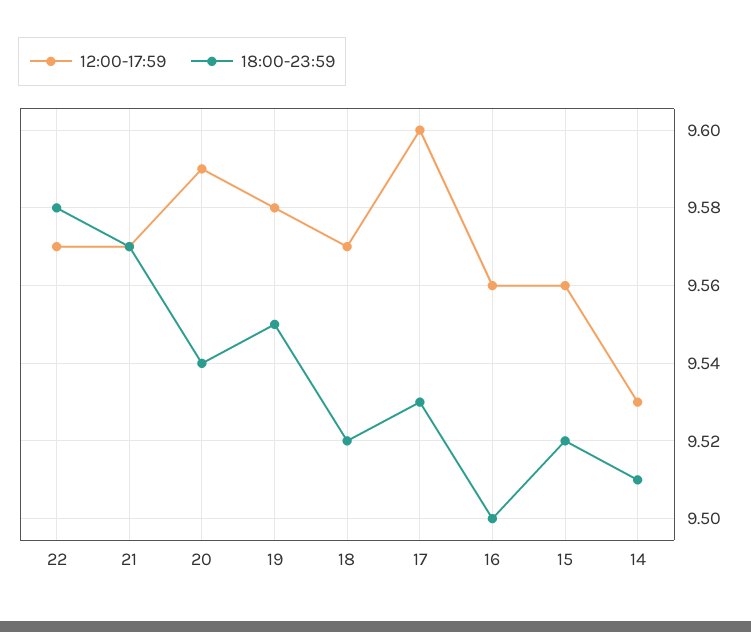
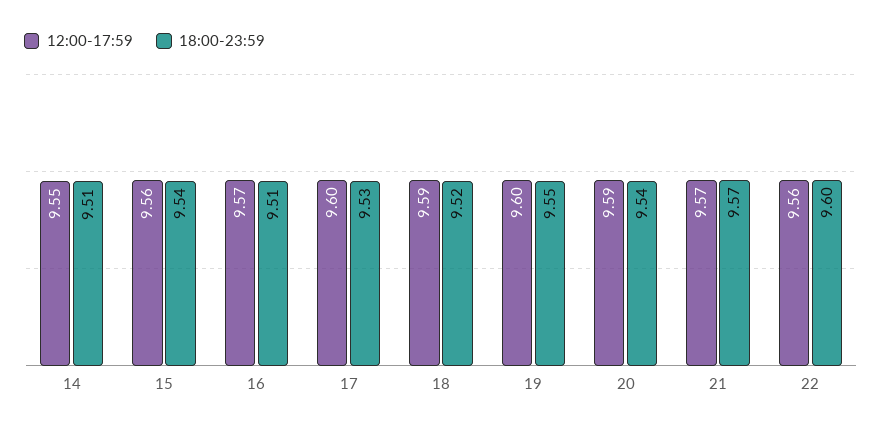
  {
    "12:00-17:59": {
-     "22": 9.57,
+     "22": 9.56,
      "21": 9.57,
      "20": 9.59,
-     "19": 9.58,
+     "19": 9.6,
-     "18": 9.57,
+     "18": 9.59,
      "17": 9.6,
-     "16": 9.56,
+     "16": 9.57,
      "15": 9.56,
-     "14": 9.53
+     "14": 9.55
    },
    "18:00-23:59": {
-     "22": 9.58,
+     "22": 9.6,
      "21": 9.57,
      "20": 9.54,
      "19": 9.55,
      "18": 9.52,
      "17": 9.53,
-     "16": 9.5,
+     "16": 9.51,
-     "15": 9.52,
+     "15": 9.54,
      "14": 9.51
    }
  }

